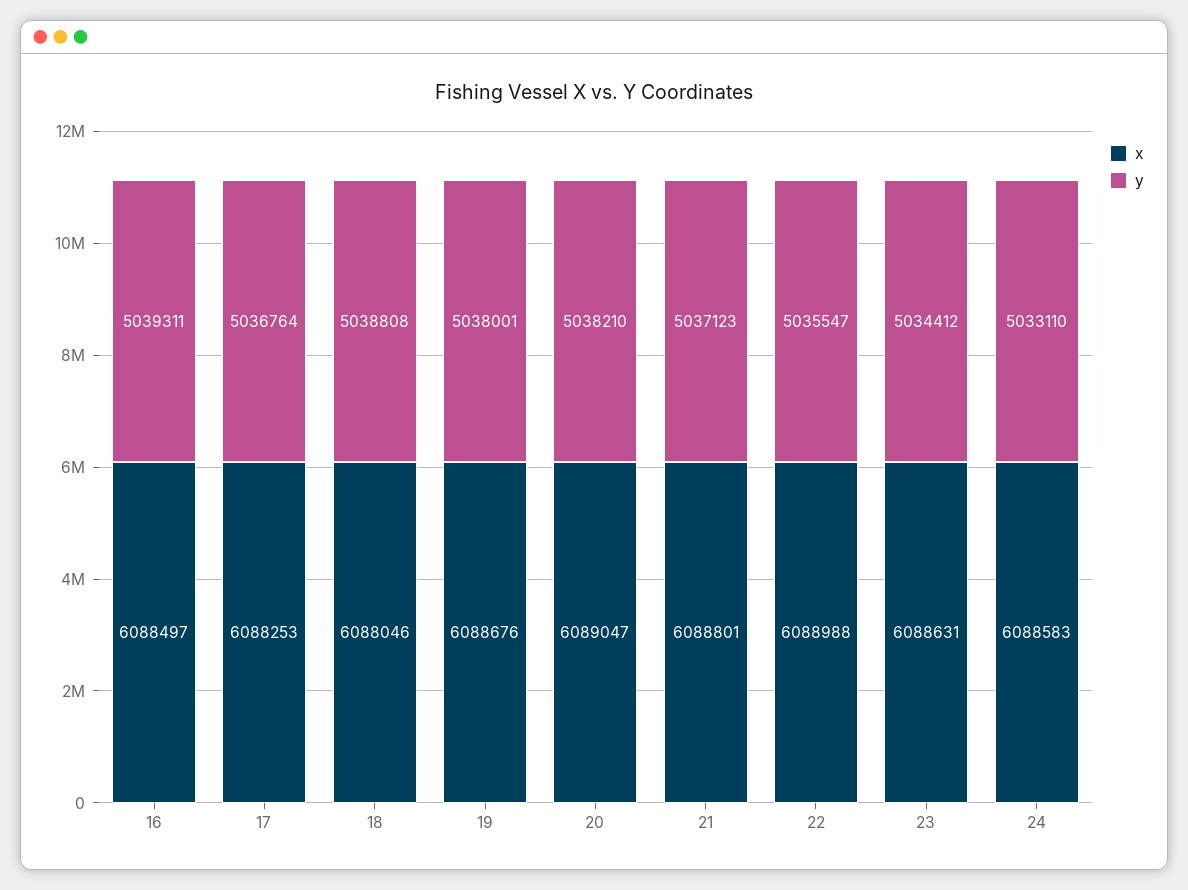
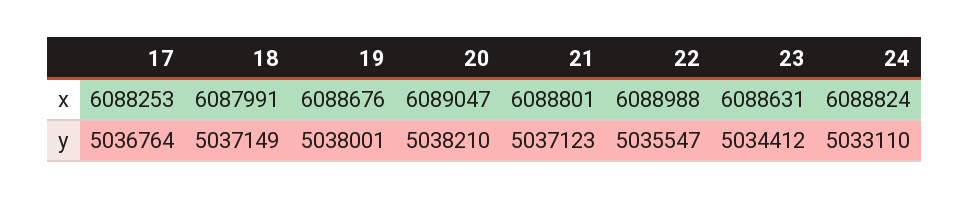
  {
    "x": {
-     "16": 6088497,
      "17": 6088253,
-     "18": 6088046,
+     "18": 6087991,
      "19": 6088676,
      "20": 6089047,
      "21": 6088801,
      "22": 6088988,
      "23": 6088631,
-     "24": 6088583
+     "24": 6088824
    },
    "y": {
-     "16": 5039311,
      "17": 5036764,
-     "18": 5038808,
+     "18": 5037149,
      "19": 5038001,
      "20": 5038210,
      "21": 5037123,
      "22": 5035547,
      "23": 5034412,
      "24": 5033110
    }
  }

